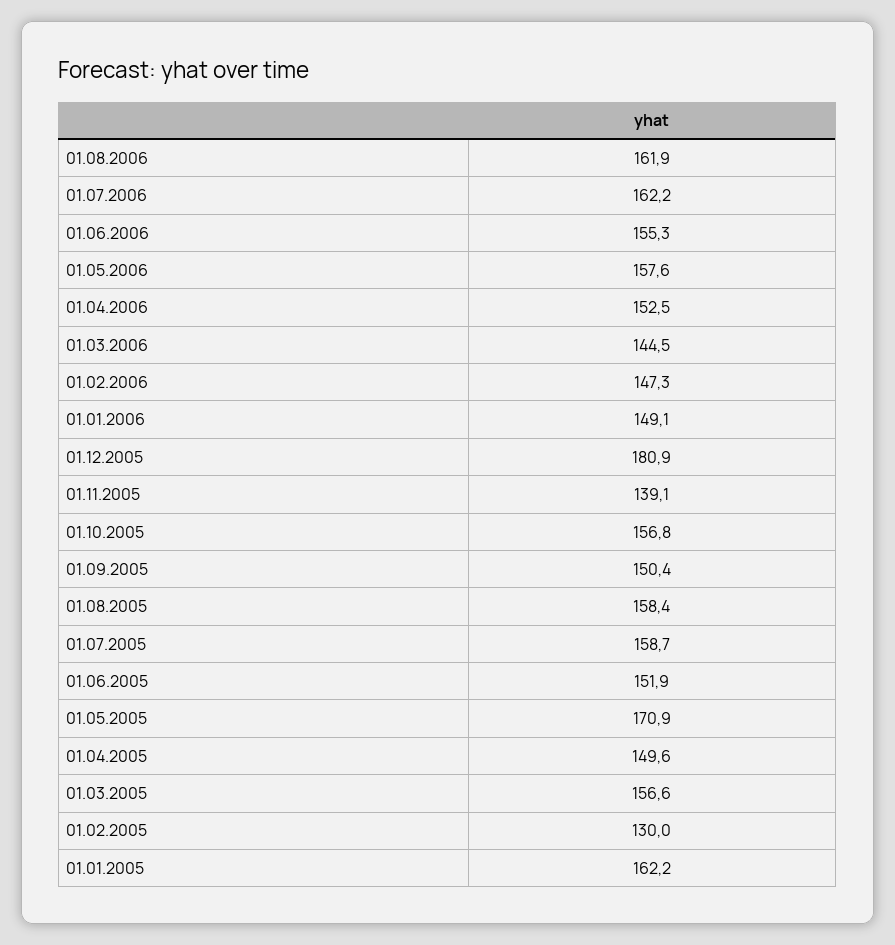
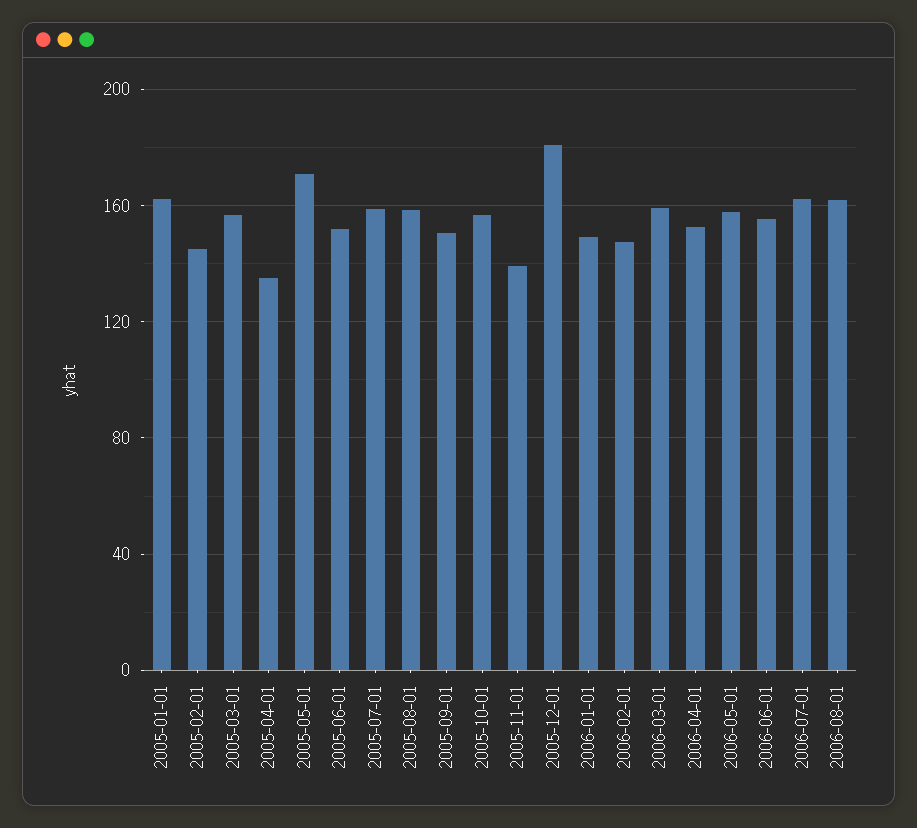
  {
    "01.08.2006": 161.9,
    "01.07.2006": 162.2,
    "01.06.2006": 155.3,
    "01.05.2006": 157.6,
    "01.04.2006": 152.5,
-   "01.03.2006": 144.5,
+   "01.03.2006": 160,
    "01.02.2006": 147.3,
    "01.01.2006": 149.1,
    "01.12.2005": 180.9,
    "01.11.2005": 139.1,
    "01.10.2005": 156.8,
    "01.09.2005": 150.4,
    "01.08.2005": 158.4,
    "01.07.2005": 158.7,
    "01.06.2005": 151.9,
    "01.05.2005": 170.9,
-   "01.04.2005": 149.6,
+   "01.04.2005": 135,
    "01.03.2005": 156.6,
-   "01.02.2005": 130,
+   "01.02.2005": 145,
    "01.01.2005": 162.2
  }

